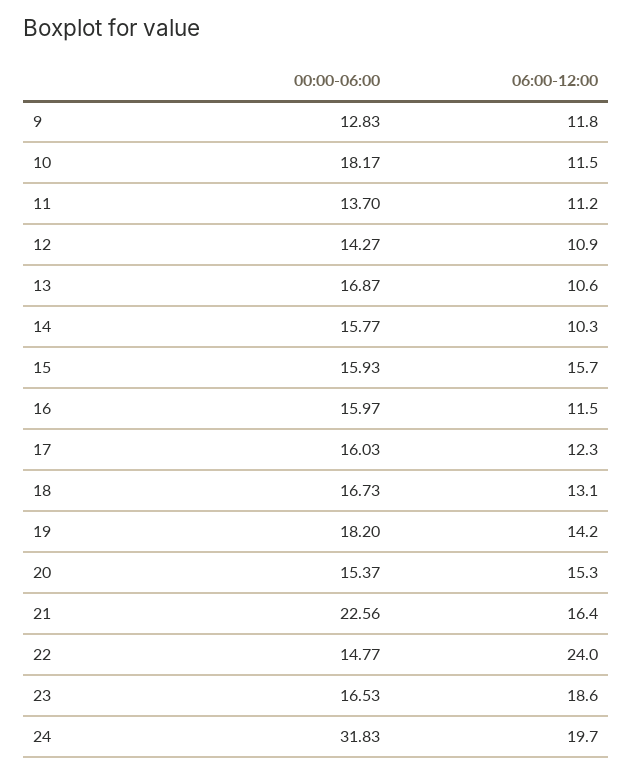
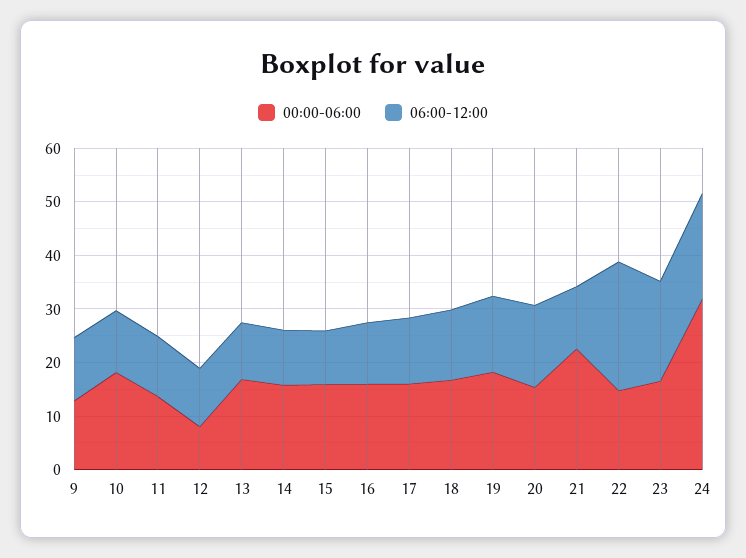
  {
    "00:00-06:00": {
      "9": 12.83,
      "10": 18.17,
      "11": 13.7,
-     "12": 14.27,
+     "12": 8,
      "13": 16.87,
      "14": 15.77,
      "15": 15.93,
      "16": 15.97,
      "17": 16.03,
      "18": 16.73,
      "19": 18.2,
      "20": 15.37,
      "21": 22.56,
      "22": 14.77,
      "23": 16.53,
      "24": 31.83
    },
    "06:00-12:00": {
      "9": 11.8,
      "10": 11.5,
      "11": 11.2,
      "12": 10.9,
      "13": 10.6,
      "14": 10.3,
-     "15": 15.7,
+     "15": 10,
      "16": 11.5,
      "17": 12.3,
      "18": 13.1,
      "19": 14.2,
      "20": 15.3,
-     "21": 16.4,
+     "21": 12,
      "22": 24,
      "23": 18.6,
      "24": 19.7
    }
  }

